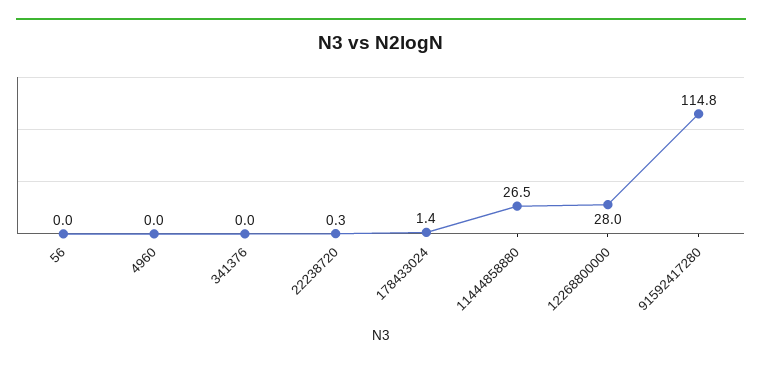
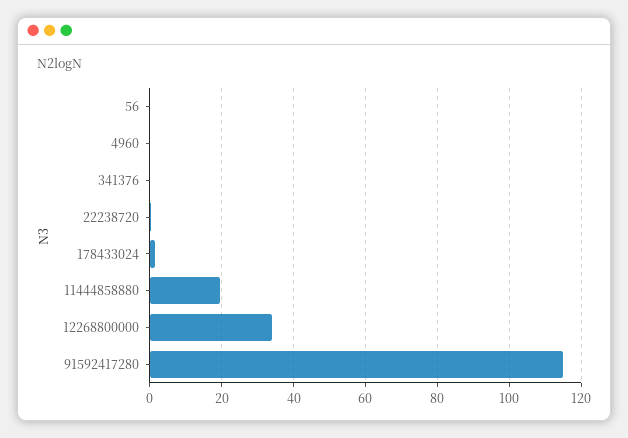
  {
    "56": 0,
    "4960": 0,
    "341376": 0,
    "22238720": 0.3,
    "178433024": 1.4,
-   "11444858880": 26.5,
+   "11444858880": 20,
-   "12268800000": 28,
+   "12268800000": 34,
    "91592417280": 114.8
  }

